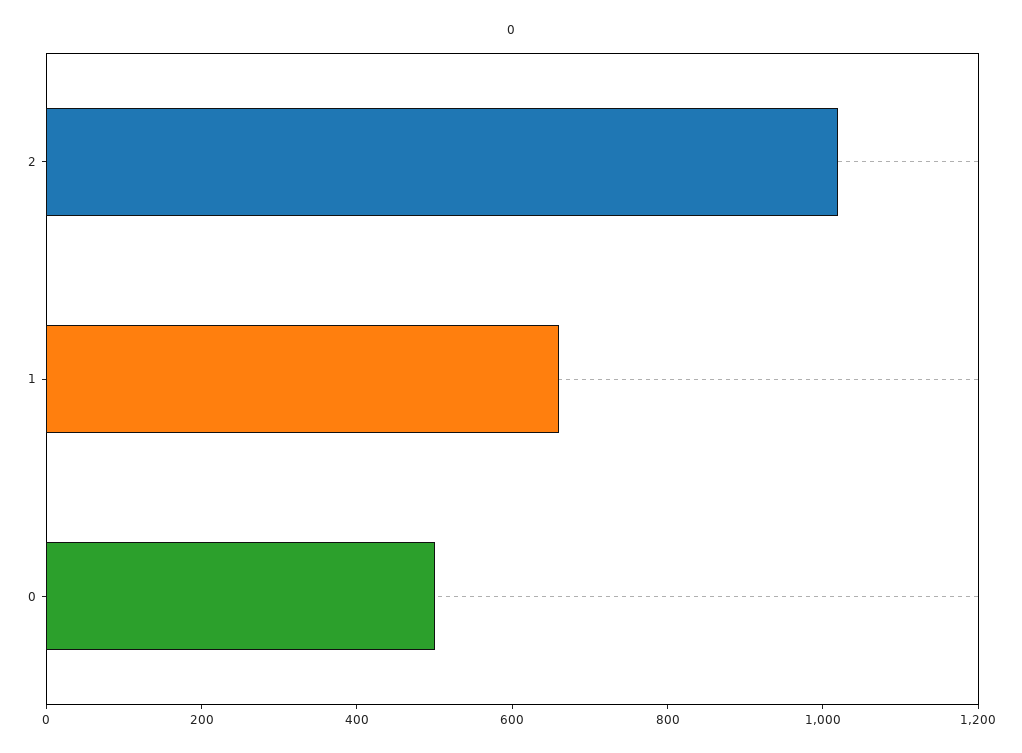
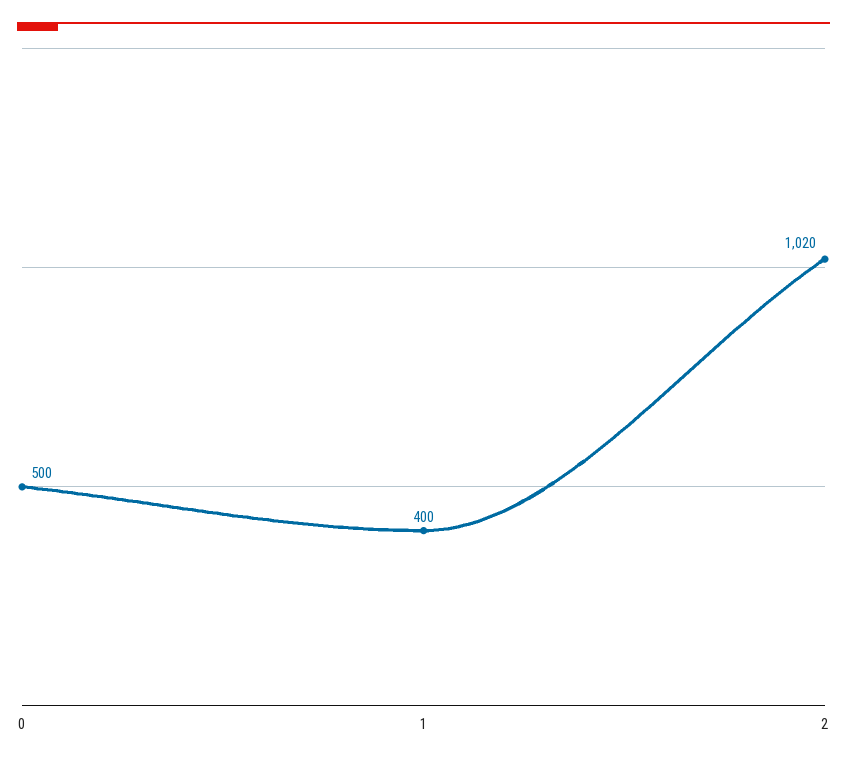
  {
    "2": 1020,
-   "1": 650,
+   "1": 400,
    "0": 500
  }

